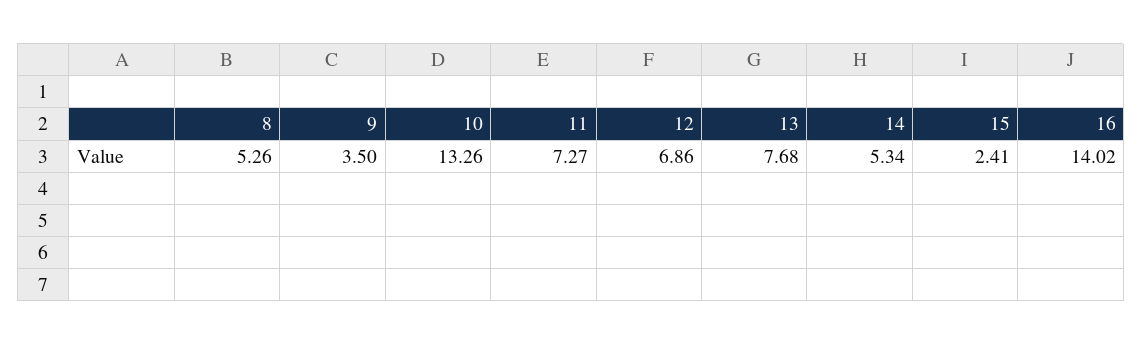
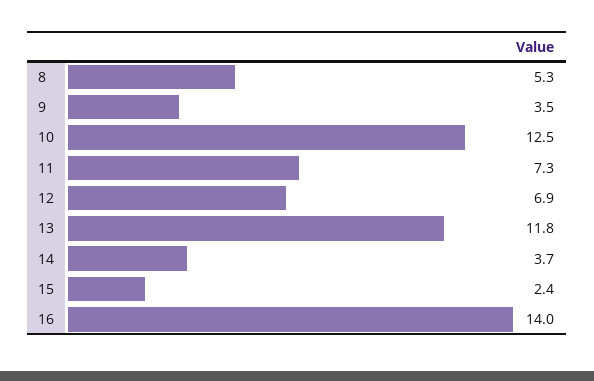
  {
    "8": 5.26,
    "9": 3.5,
-   "10": 13.26,
+   "10": 12.5,
    "11": 7.27,
    "12": 6.86,
-   "13": 7.68,
+   "13": 11.8,
-   "14": 5.34,
+   "14": 3.7,
    "15": 2.41,
    "16": 14.02
  }

